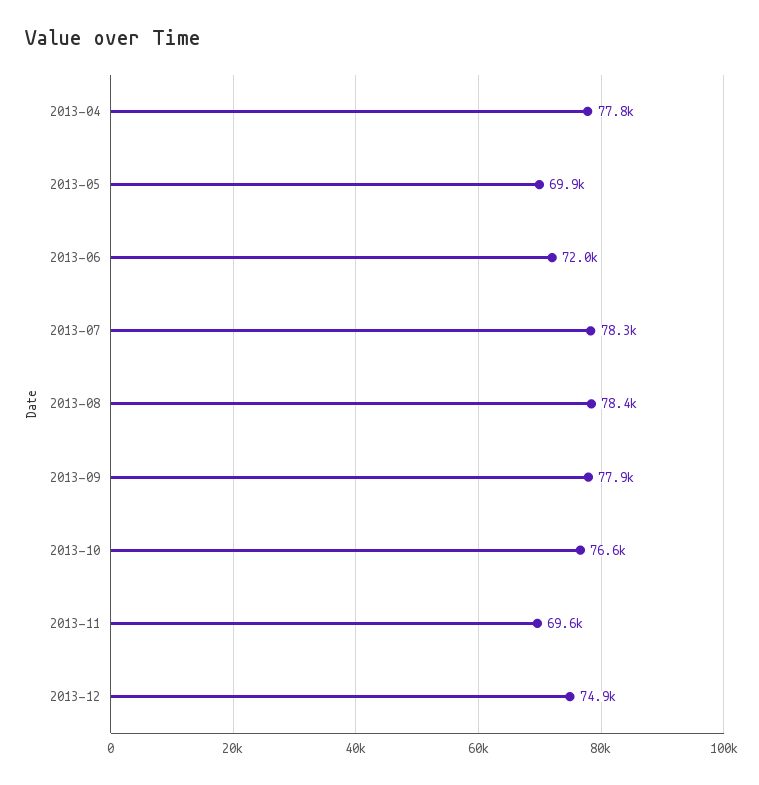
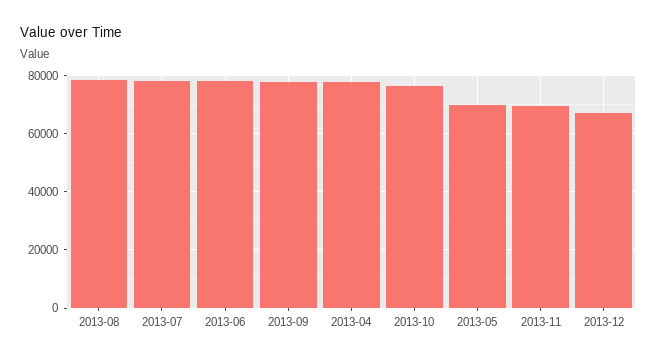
  {
    "2013-04": 77800,
    "2013-05": 69900,
-   "2013-06": 72000,
+   "2013-06": 77500,
    "2013-07": 78300,
    "2013-08": 78400,
    "2013-09": 77900,
    "2013-10": 76600,
    "2013-11": 69600,
-   "2013-12": 74900
+   "2013-12": 67500
  }

